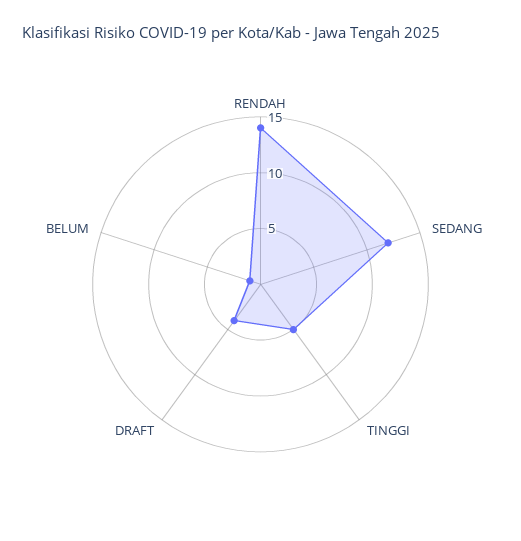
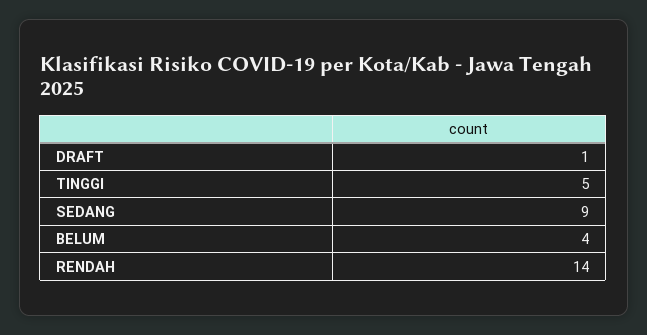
  {
    "RENDAH": 14,
-   "SEDANG": 12,
+   "SEDANG": 9,
    "TINGGI": 5,
-   "DRAFT": 4,
+   "DRAFT": 1,
-   "BELUM": 1
+   "BELUM": 4
  }

